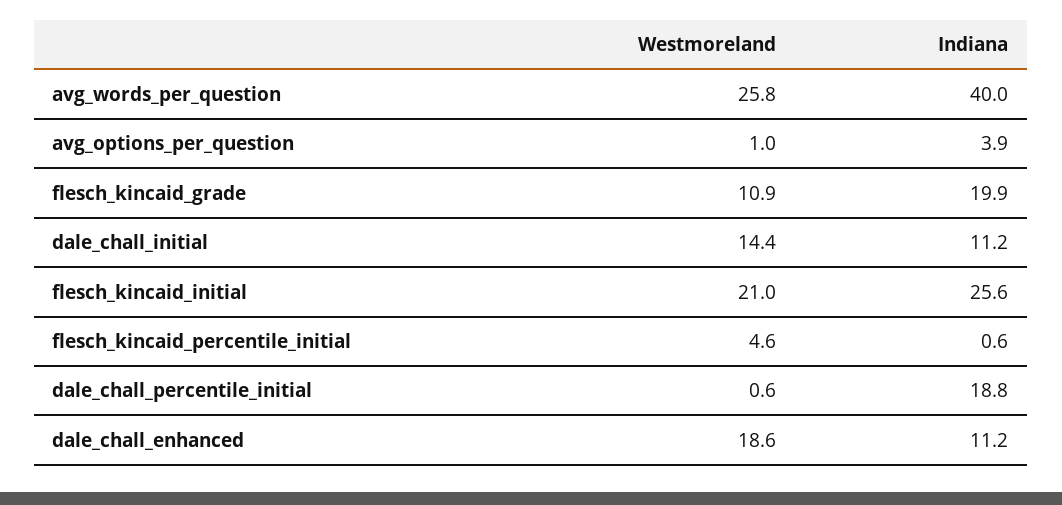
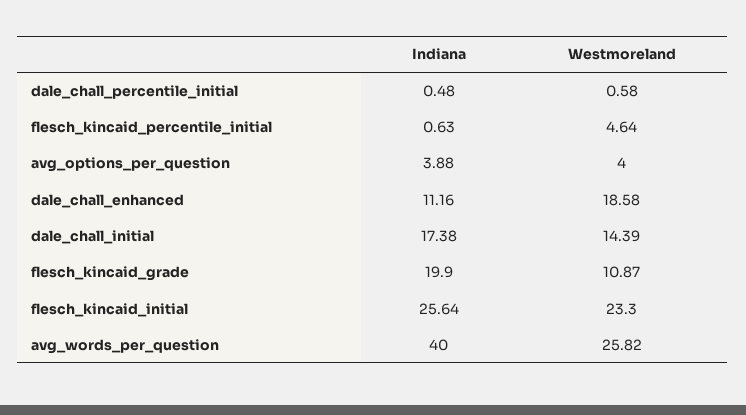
  {
    "Westmoreland": {
      "avg_words_per_question": 25.82,
-     "avg_options_per_question": 1,
+     "avg_options_per_question": 4,
      "flesch_kincaid_grade": 10.87,
      "dale_chall_initial": 14.39,
-     "flesch_kincaid_initial": 21,
+     "flesch_kincaid_initial": 23.3,
      "flesch_kincaid_percentile_initial": 4.64,
      "dale_chall_percentile_initial": 0.58,
      "dale_chall_enhanced": 18.58
    },
    "Indiana": {
      "avg_words_per_question": 40,
      "avg_options_per_question": 3.88,
      "flesch_kincaid_grade": 19.9,
-     "dale_chall_initial": 11.2,
+     "dale_chall_initial": 17.38,
      "flesch_kincaid_initial": 25.64,
      "flesch_kincaid_percentile_initial": 0.63,
-     "dale_chall_percentile_initial": 18.8,
+     "dale_chall_percentile_initial": 0.48,
      "dale_chall_enhanced": 11.16
    }
  }

